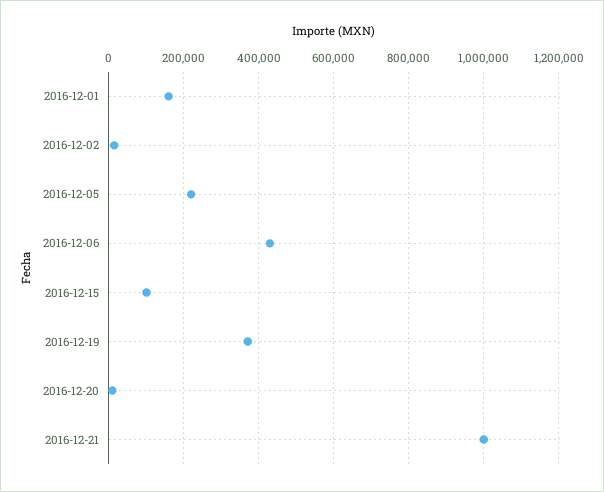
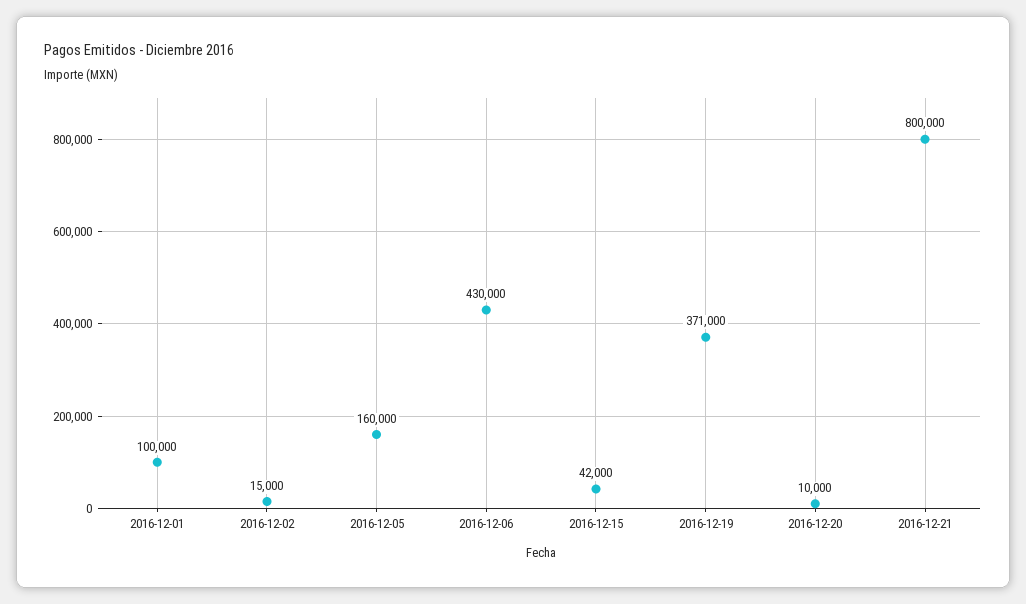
  {
-   "2016-12-01": 160000,
+   "2016-12-01": 100000,
    "2016-12-02": 15000,
-   "2016-12-05": 220000,
+   "2016-12-05": 160000,
    "2016-12-06": 430000,
-   "2016-12-15": 100000,
+   "2016-12-15": 42000,
    "2016-12-19": 371000,
    "2016-12-20": 10000,
-   "2016-12-21": 1000000
+   "2016-12-21": 800000
  }

